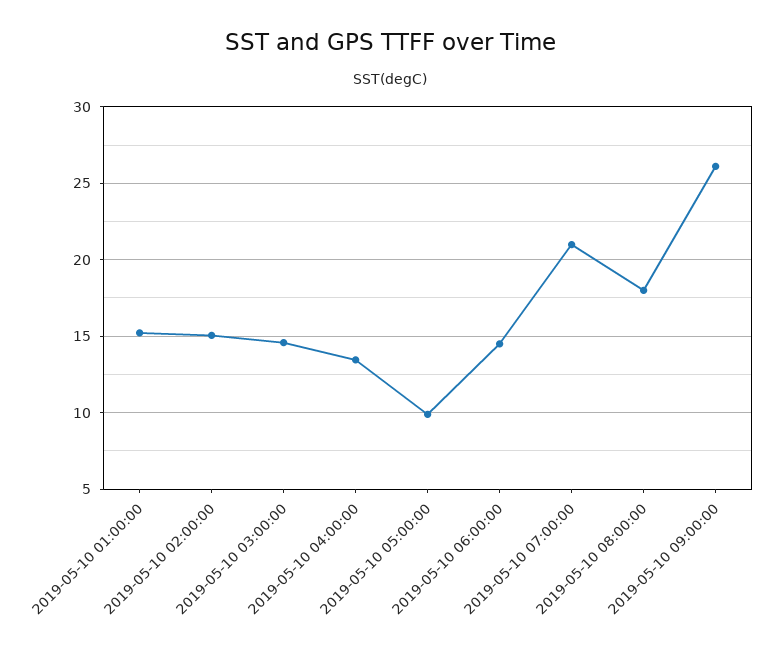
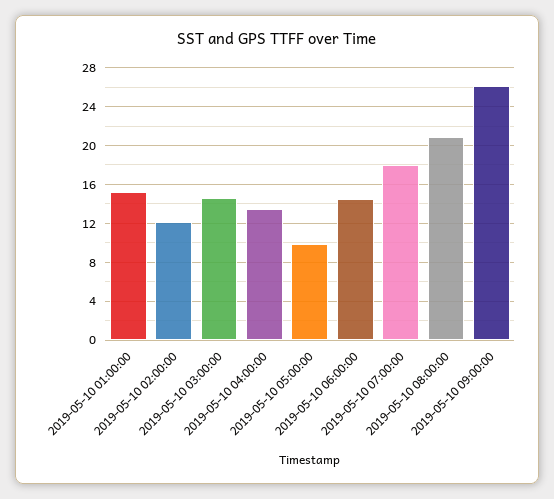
  {
    "2019-05-10 01:00:00": 15,
-   "2019-05-10 02:00:00": 15,
+   "2019-05-10 02:00:00": 12,
    "2019-05-10 03:00:00": 14.5,
    "2019-05-10 04:00:00": 13.5,
    "2019-05-10 05:00:00": 10,
    "2019-05-10 06:00:00": 14.5,
-   "2019-05-10 07:00:00": 21,
+   "2019-05-10 07:00:00": 18,
-   "2019-05-10 08:00:00": 18,
+   "2019-05-10 08:00:00": 21,
    "2019-05-10 09:00:00": 26
  }

